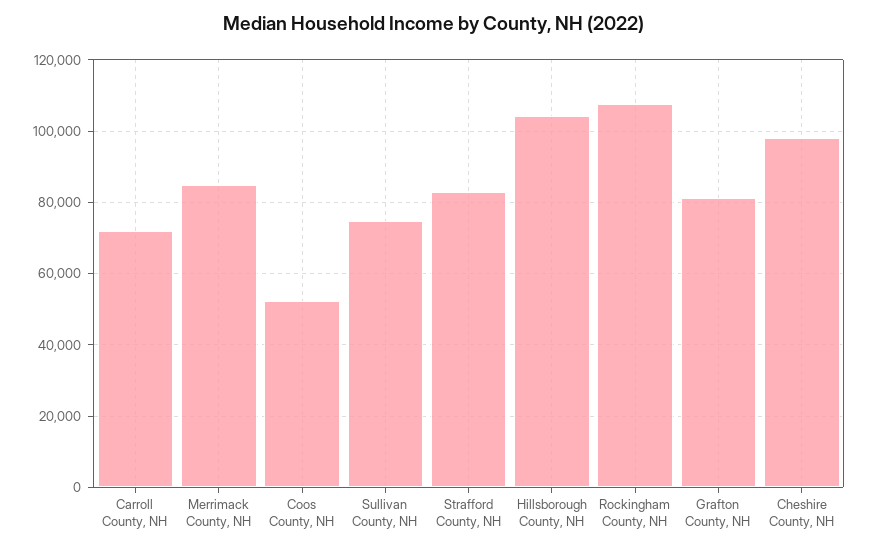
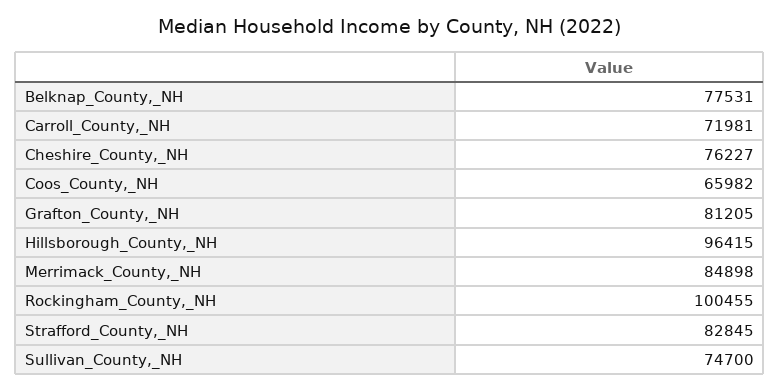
  {
    "Carroll County, NH": 71981,
    "Merrimack County, NH": 84898,
-   "Coos County, NH": 52000,
+   "Coos County, NH": 65982,
    "Sullivan County, NH": 74700,
    "Strafford County, NH": 82845,
-   "Hillsborough County, NH": 104000,
+   "Hillsborough County, NH": 96415,
-   "Rockingham County, NH": 108000,
+   "Rockingham County, NH": 100455,
    "Grafton County, NH": 81205,
-   "Cheshire County, NH": 98000
+   "Cheshire County, NH": 76227,
+   "Belknap_County,_NH": 77531
  }

